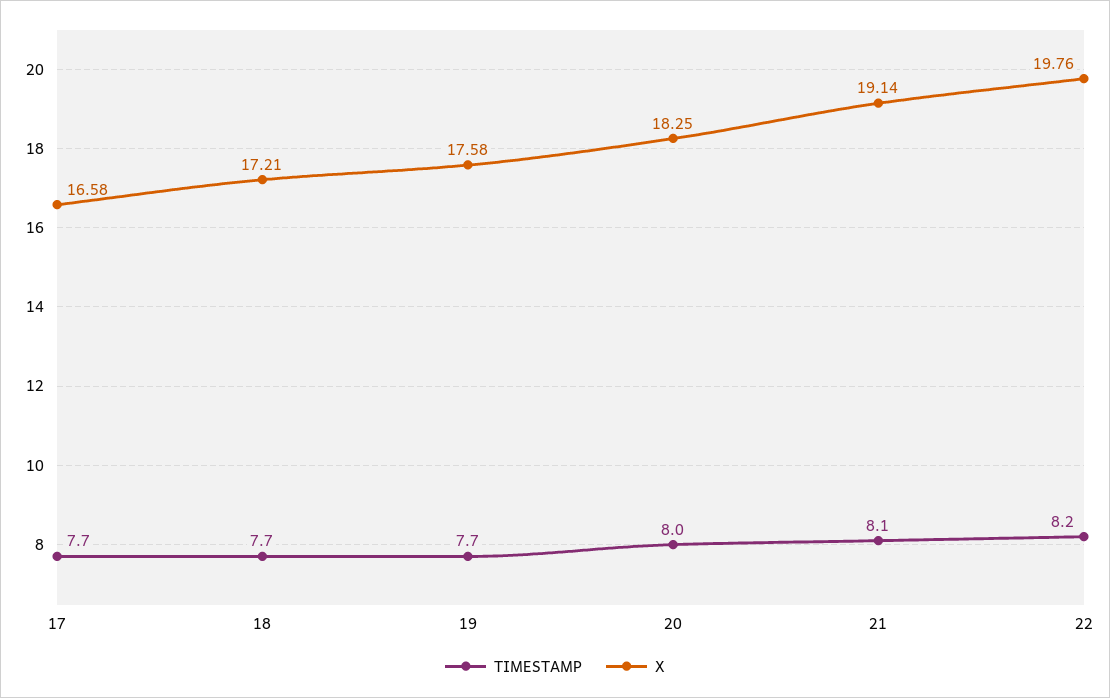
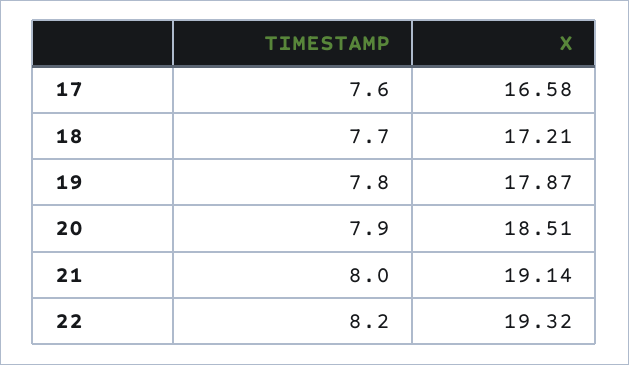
  {
    "TIMESTAMP": {
-     "17": 7.7,
+     "17": 7.6,
      "18": 7.7,
-     "19": 7.7,
+     "19": 7.8,
-     "20": 8,
+     "20": 7.9,
-     "21": 8.1,
+     "21": 8,
      "22": 8.2
    },
    "X": {
      "17": 16.58,
      "18": 17.21,
-     "19": 17.58,
+     "19": 17.87,
-     "20": 18.25,
+     "20": 18.51,
      "21": 19.14,
-     "22": 19.76
+     "22": 19.32
    }
  }

